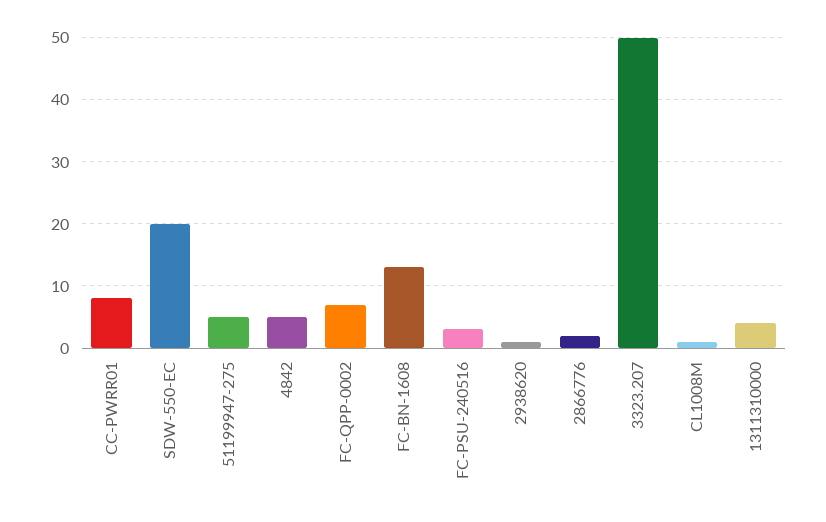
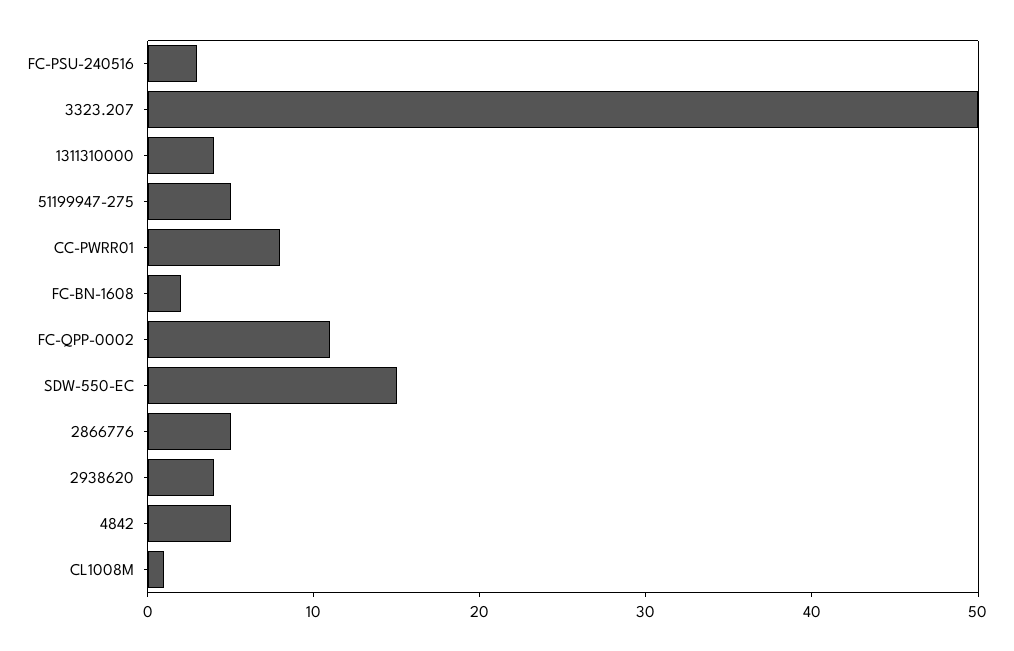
  {
    "CC-PWRR01": 8,
-   "SDW-550-EC": 20,
+   "SDW-550-EC": 15,
    "51199947-275": 5,
    "4842": 5,
-   "FC-QPP-0002": 7,
+   "FC-QPP-0002": 11,
-   "FC-BN-1608": 13,
+   "FC-BN-1608": 2,
    "FC-PSU-240516": 3,
-   "2938620": 1,
+   "2938620": 4,
-   "2866776": 2,
+   "2866776": 5,
    "3323.207": 50,
    "CL1008M": 1,
    "1311310000": 4
  }

